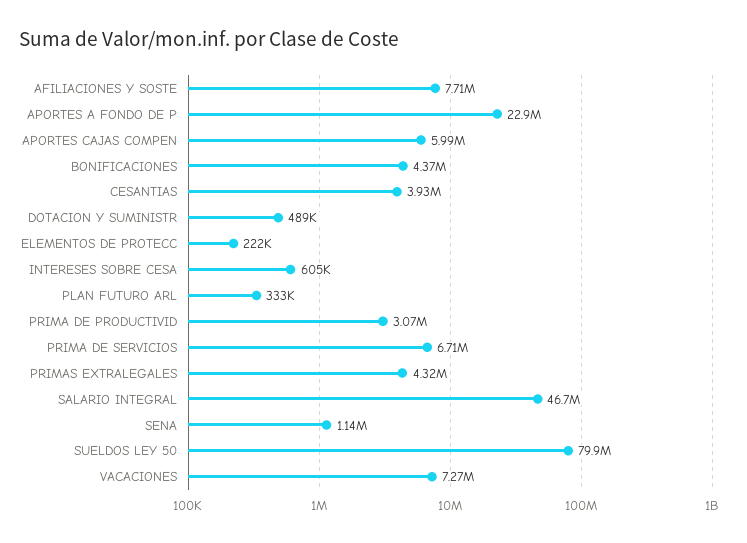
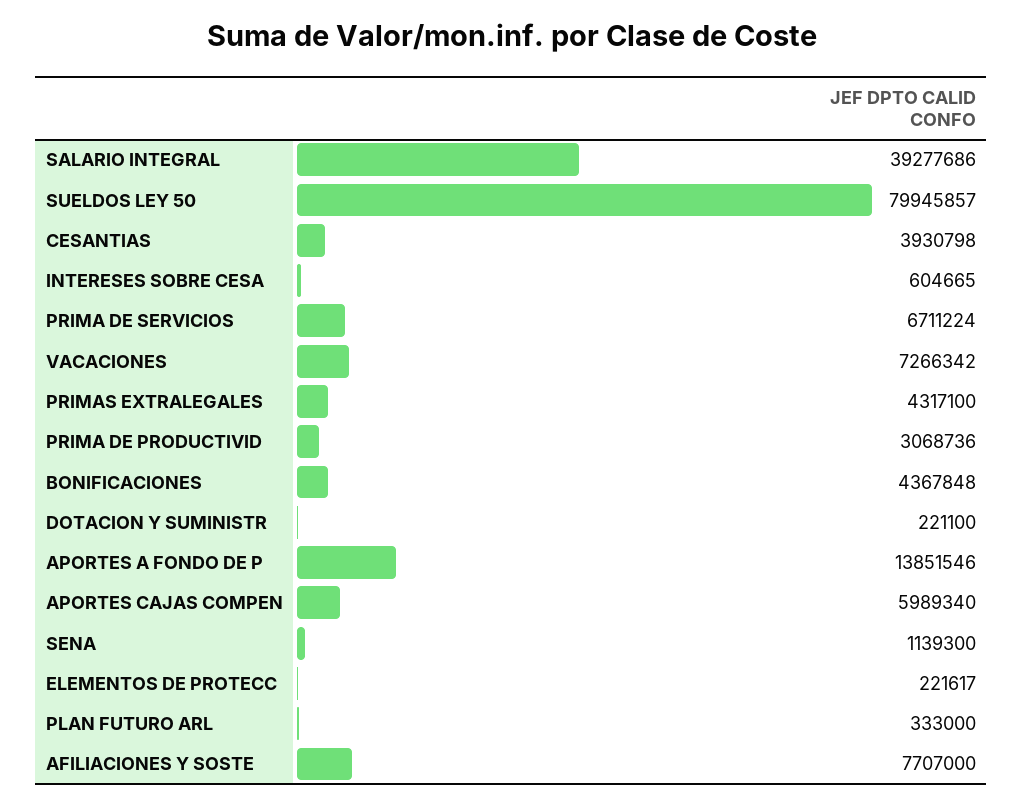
  {
    "AFILIACIONES Y SOSTE": 7707000,
-   "APORTES A FONDO DE P": 22900000,
+   "APORTES A FONDO DE P": 13851546,
    "APORTES CAJAS COMPEN": 5989340,
    "BONIFICACIONES": 4367848,
    "CESANTIAS": 3930798,
-   "DOTACION Y SUMINISTR": 489000,
+   "DOTACION Y SUMINISTR": 221100,
    "ELEMENTOS DE PROTECC": 221617,
    "INTERESES SOBRE CESA": 604665,
    "PLAN FUTURO ARL": 333000,
    "PRIMA DE PRODUCTIVID": 3068736,
    "PRIMA DE SERVICIOS": 6711224,
    "PRIMAS EXTRALEGALES": 4317100,
-   "SALARIO INTEGRAL": 46700000,
+   "SALARIO INTEGRAL": 39277686,
    "SENA": 1139300,
    "SUELDOS LEY 50": 79945857,
    "VACACIONES": 7266342
  }

